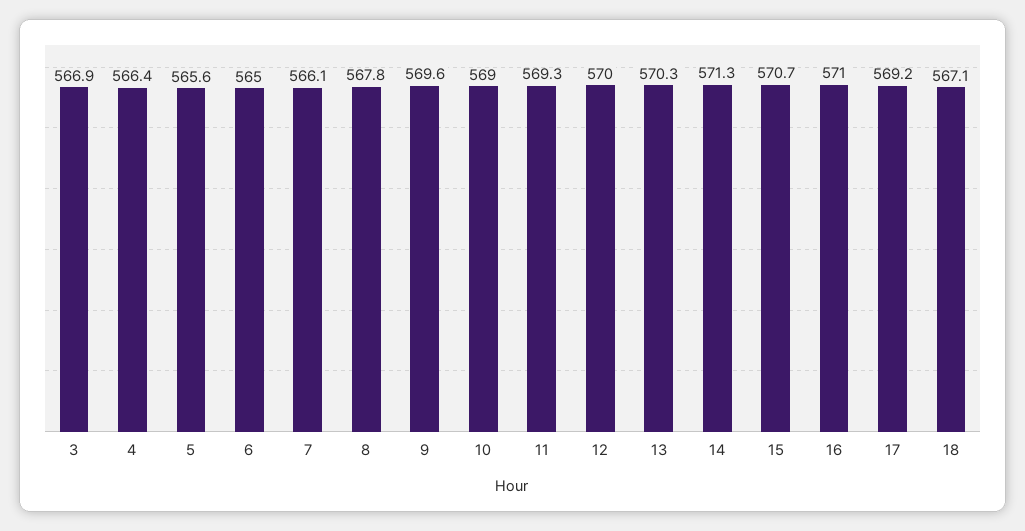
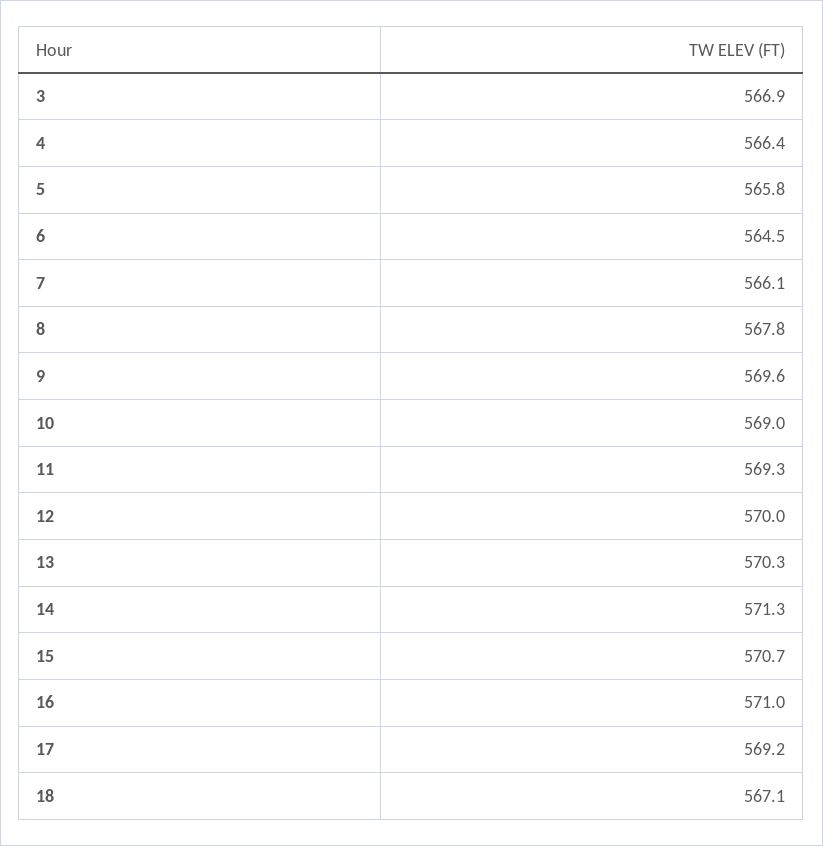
  {
    "3": 566.9,
    "4": 566.4,
-   "5": 565.6,
+   "5": 565.8,
-   "6": 565,
+   "6": 564.5,
    "7": 566.1,
    "8": 567.8,
    "9": 569.6,
    "10": 569,
    "11": 569.3,
    "12": 570,
    "13": 570.3,
    "14": 571.3,
    "15": 570.7,
    "16": 571,
    "17": 569.2,
    "18": 567.1
  }

